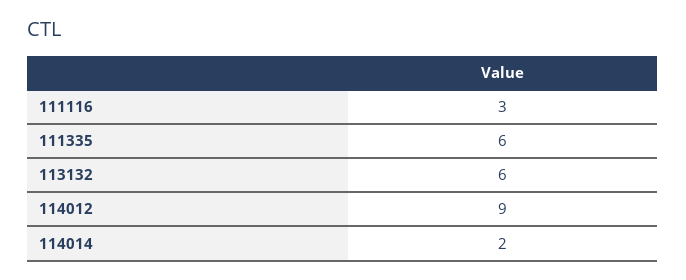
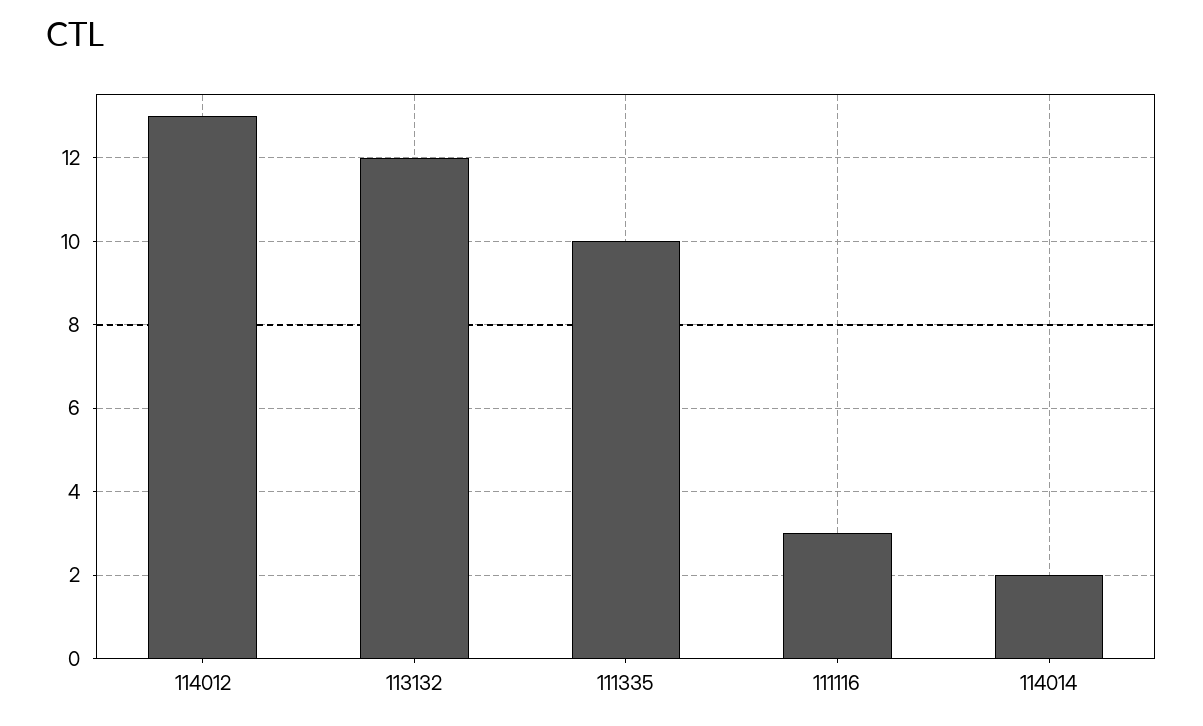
  {
    "111116": 3,
-   "111335": 6,
+   "111335": 10,
-   "113132": 6,
+   "113132": 12,
-   "114012": 9,
+   "114012": 13,
    "114014": 2
  }

